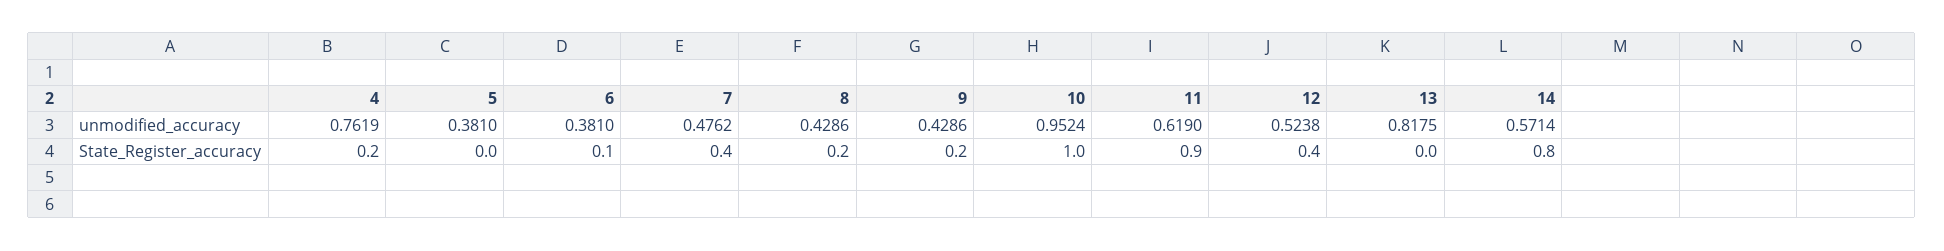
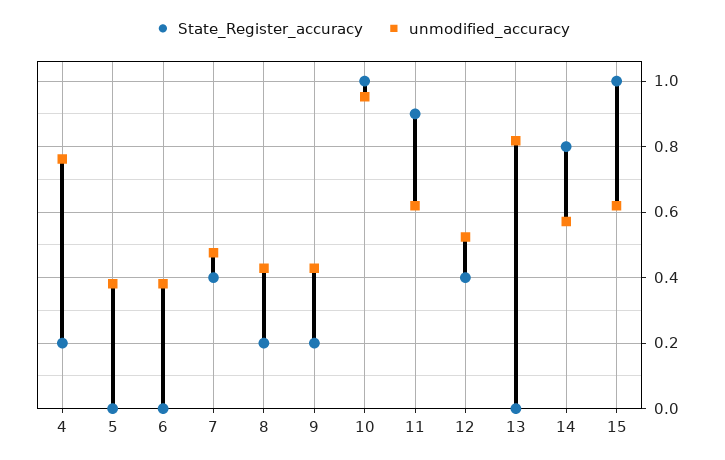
  {
    "unmodified_accuracy": {
      "4": 0.7619,
      "5": 0.381,
      "6": 0.381,
      "7": 0.4762,
      "8": 0.4286,
      "9": 0.4286,
      "10": 0.9524,
      "11": 0.619,
      "12": 0.5238,
      "13": 0.8175,
-     "14": 0.5714
+     "14": 0.5714,
+     "15": 0.62
    },
    "State_Register_accuracy": {
      "4": 0.2,
      "5": 0,
-     "6": 0.1,
+     "6": 0,
      "7": 0.4,
      "8": 0.2,
      "9": 0.2,
      "10": 1,
      "11": 0.9,
      "12": 0.4,
      "13": 0,
-     "14": 0.8
+     "14": 0.8,
+     "15": 1
    }
  }

